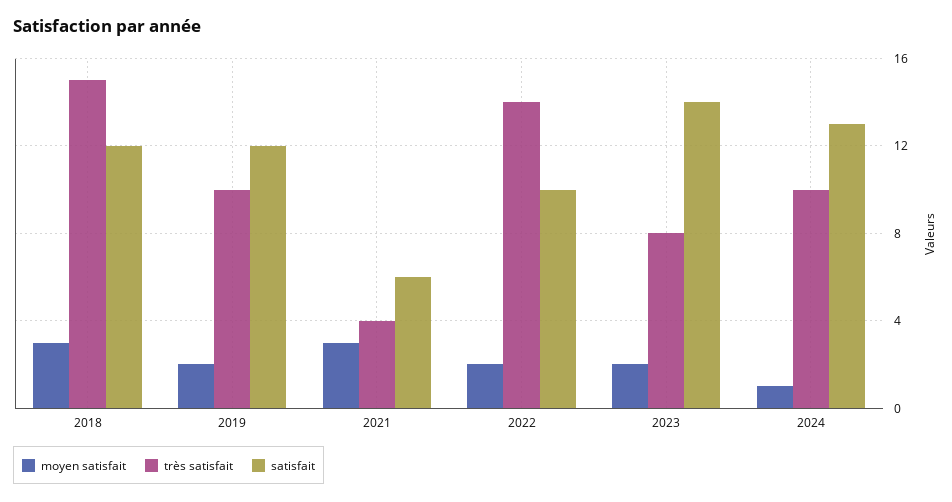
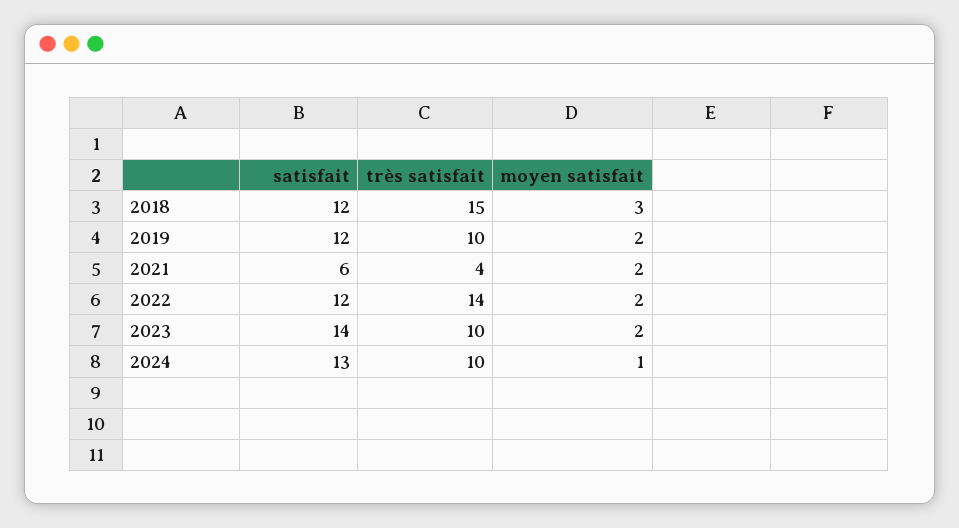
  {
    "moyen satisfait": {
      "2018": 3,
      "2019": 2,
-     "2021": 3,
+     "2021": 2,
      "2022": 2,
      "2023": 2,
      "2024": 1
    },
    "très satisfait": {
      "2018": 15,
      "2019": 10,
      "2021": 4,
      "2022": 14,
-     "2023": 8,
+     "2023": 10,
      "2024": 10
    },
    "satisfait": {
      "2018": 12,
      "2019": 12,
      "2021": 6,
-     "2022": 10,
+     "2022": 12,
      "2023": 14,
      "2024": 13
    }
  }

